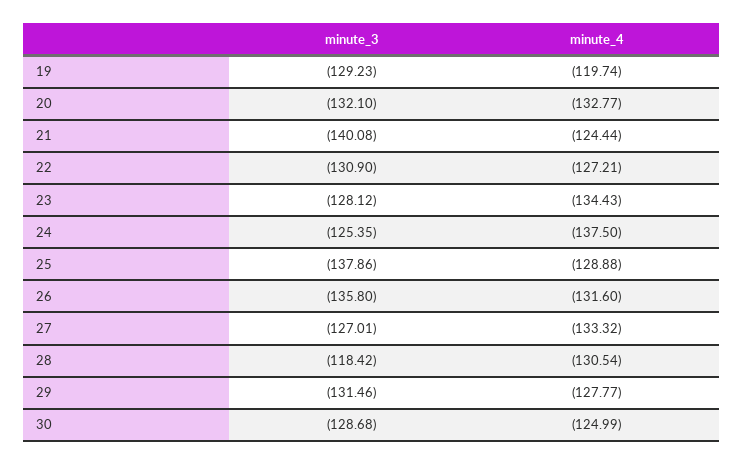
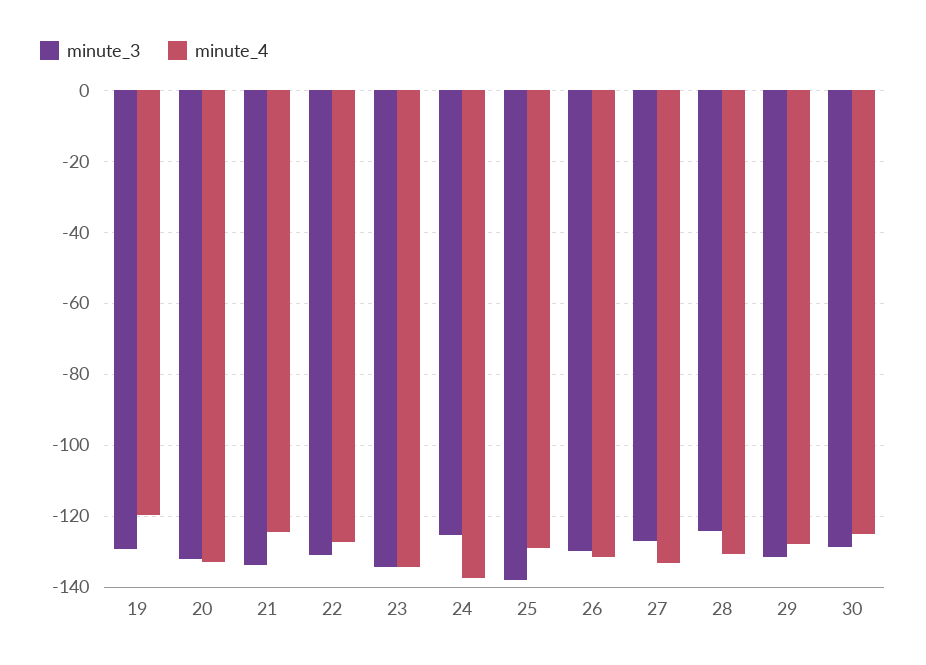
  {
    "minute_3": {
      "19": -129.23,
      "20": -132.1,
-     "21": -140.08,
+     "21": -134,
      "22": -130.9,
-     "23": -128.12,
+     "23": -134,
      "24": -125.35,
      "25": -137.86,
-     "26": -135.8,
+     "26": -130,
      "27": -127.01,
-     "28": -118.42,
+     "28": -124,
      "29": -131.46,
      "30": -128.68
    },
    "minute_4": {
      "19": -119.74,
      "20": -132.77,
      "21": -124.44,
      "22": -127.21,
      "23": -134.43,
      "24": -137.5,
      "25": -128.88,
      "26": -131.6,
      "27": -133.32,
      "28": -130.54,
      "29": -127.77,
      "30": -124.99
    }
  }

